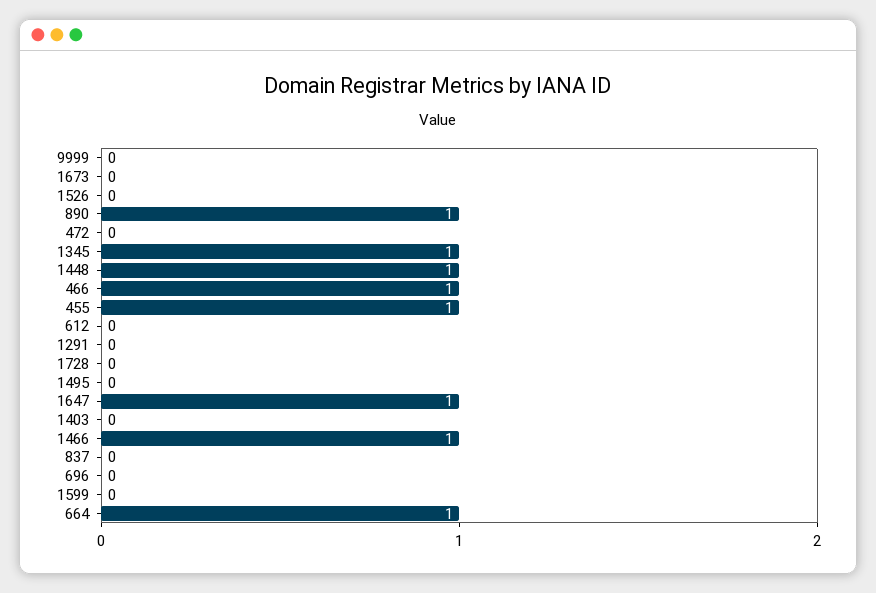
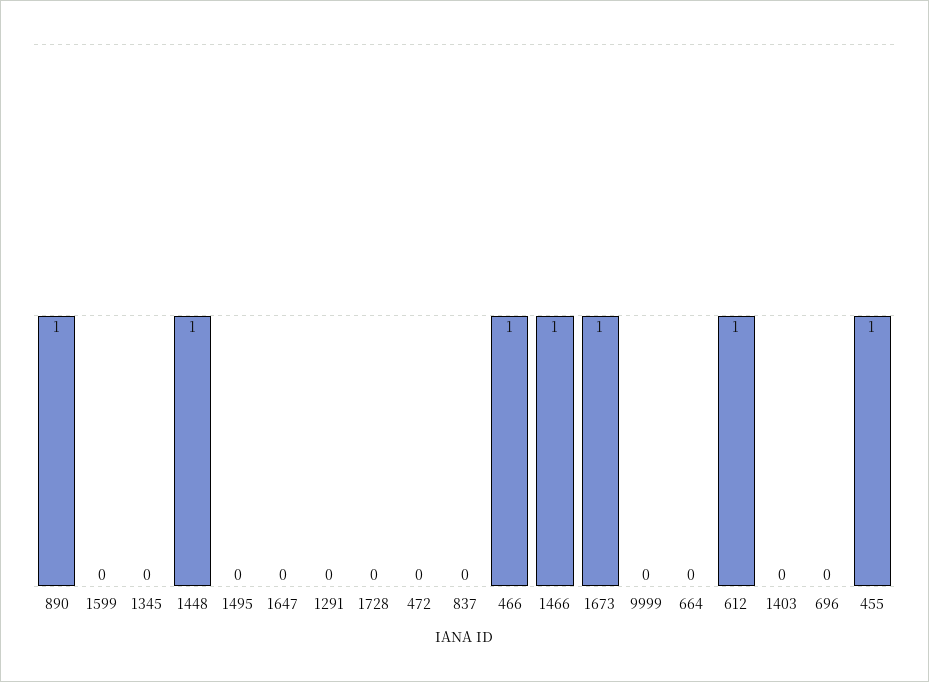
  {
    "9999": 0,
-   "1673": 0,
+   "1673": 1,
-   "1526": 0,
    "890": 1,
    "472": 0,
-   "1345": 1,
+   "1345": 0,
    "1448": 1,
    "466": 1,
    "455": 1,
-   "612": 0,
+   "612": 1,
    "1291": 0,
    "1728": 0,
    "1495": 0,
-   "1647": 1,
+   "1647": 0,
    "1403": 0,
    "1466": 1,
    "837": 0,
    "696": 0,
    "1599": 0,
-   "664": 1
+   "664": 0
  }

